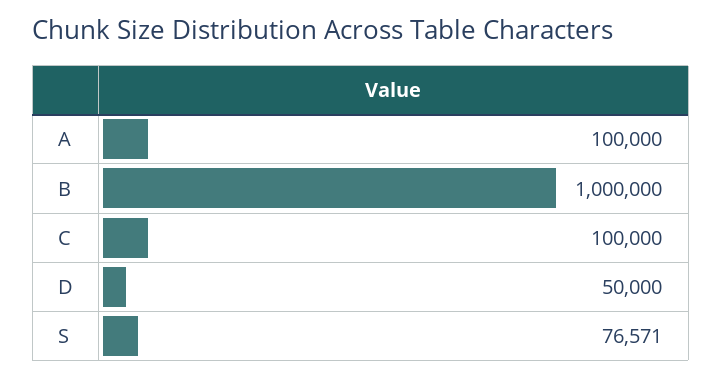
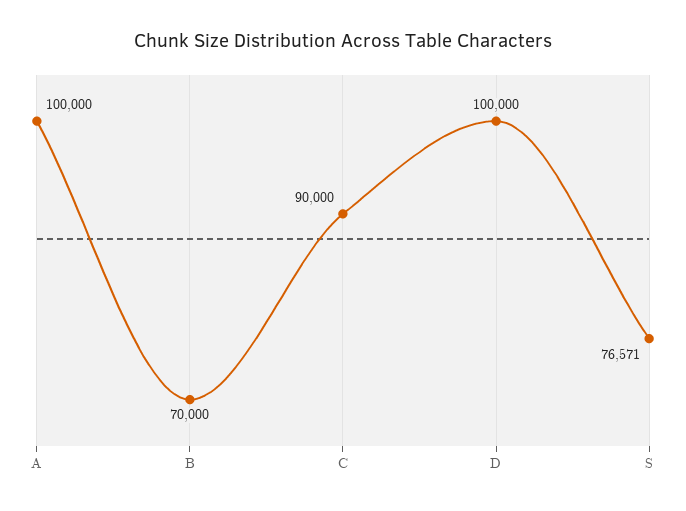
  {
    "A": 100000,
-   "B": 1000000,
+   "B": 70000,
-   "C": 100000,
+   "C": 90000,
-   "D": 50000,
+   "D": 100000,
    "S": 76571
  }

